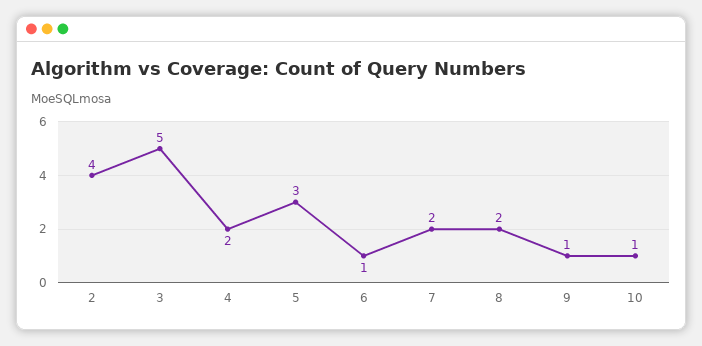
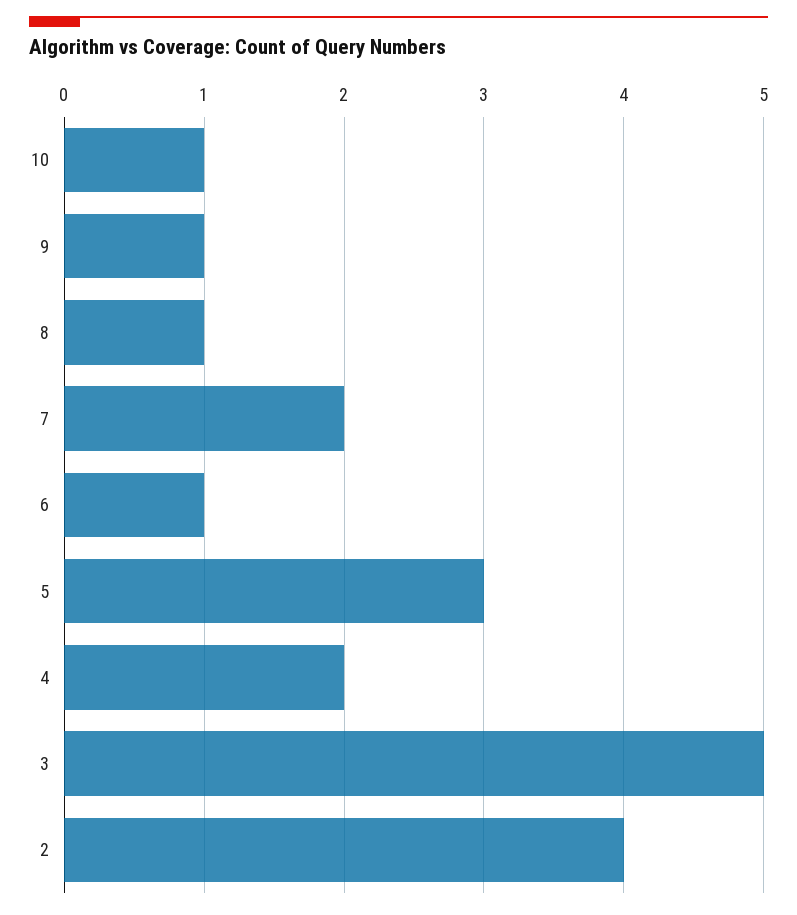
  {
    "2": 4,
    "3": 5,
    "4": 2,
    "5": 3,
    "6": 1,
    "7": 2,
-   "8": 2,
+   "8": 1,
    "9": 1,
    "10": 1
  }

